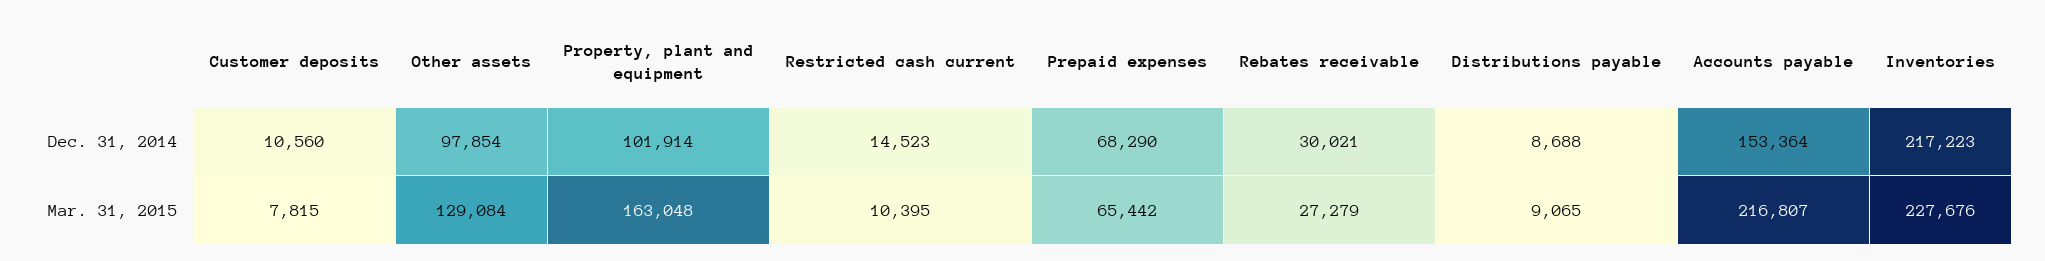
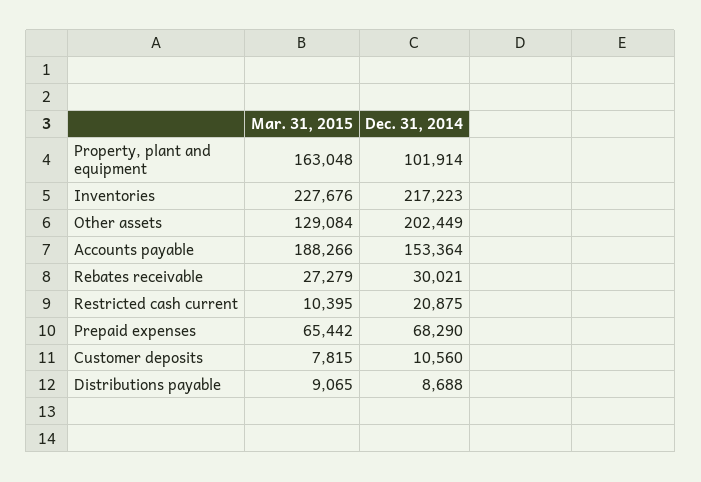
  {
    "Customer deposits": {
      "Dec. 31, 2014": 10560,
      "Mar. 31, 2015": 7815
    },
    "Other assets": {
-     "Dec. 31, 2014": 97854,
+     "Dec. 31, 2014": 202449,
      "Mar. 31, 2015": 129084
    },
    "Property, plant and equipment": {
      "Dec. 31, 2014": 101914,
      "Mar. 31, 2015": 163048
    },
    "Restricted cash current": {
-     "Dec. 31, 2014": 14523,
+     "Dec. 31, 2014": 20875,
      "Mar. 31, 2015": 10395
    },
    "Prepaid expenses": {
      "Dec. 31, 2014": 68290,
      "Mar. 31, 2015": 65442
    },
    "Rebates receivable": {
      "Dec. 31, 2014": 30021,
      "Mar. 31, 2015": 27279
    },
    "Distributions payable": {
      "Dec. 31, 2014": 8688,
      "Mar. 31, 2015": 9065
    },
    "Accounts payable": {
      "Dec. 31, 2014": 153364,
-     "Mar. 31, 2015": 216807
+     "Mar. 31, 2015": 188266
    },
    "Inventories": {
      "Dec. 31, 2014": 217223,
      "Mar. 31, 2015": 227676
    }
  }

